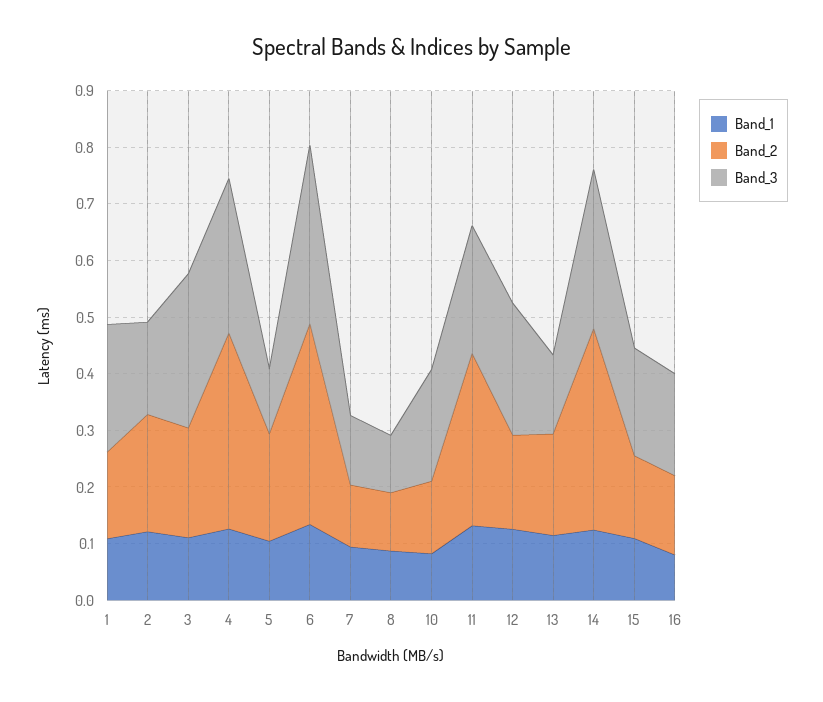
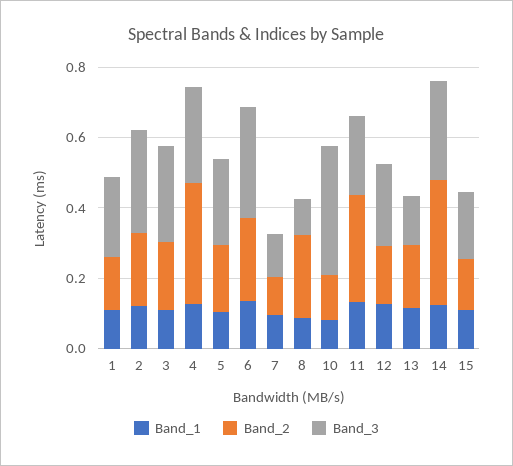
  {
    "Band_1": {
      "1": 0.1,
      "2": 0.12,
      "3": 0.12,
      "4": 0.12,
      "5": 0.1,
      "6": 0.14,
      "7": 0.1,
      "8": 0.08,
      "10": 0.08,
      "11": 0.14,
      "12": 0.12,
      "13": 0.12,
      "14": 0.12,
-     "15": 0.1,
+     "15": 0.1
-     "16": 0.08
    },
    "Band_2": {
      "1": 0.16,
      "2": 0.2,
      "3": 0.2,
      "4": 0.34,
      "5": 0.18,
-     "6": 0.36,
+     "6": 0.25,
      "7": 0.1,
-     "8": 0.1,
+     "8": 0.25,
      "10": 0.12,
      "11": 0.3,
      "12": 0.16,
      "13": 0.18,
      "14": 0.36,
-     "15": 0.14,
+     "15": 0.14
-     "16": 0.14
    },
    "Band_3": {
      "1": 0.22,
-     "2": 0.16,
+     "2": 0.3,
      "3": 0.28,
      "4": 0.28,
-     "5": 0.12,
+     "5": 0.25,
      "6": 0.32,
      "7": 0.12,
      "8": 0.1,
-     "10": 0.2,
+     "10": 0.35,
      "11": 0.22,
      "12": 0.24,
      "13": 0.14,
      "14": 0.28,
-     "15": 0.2,
+     "15": 0.2
-     "16": 0.18
    }
  }

